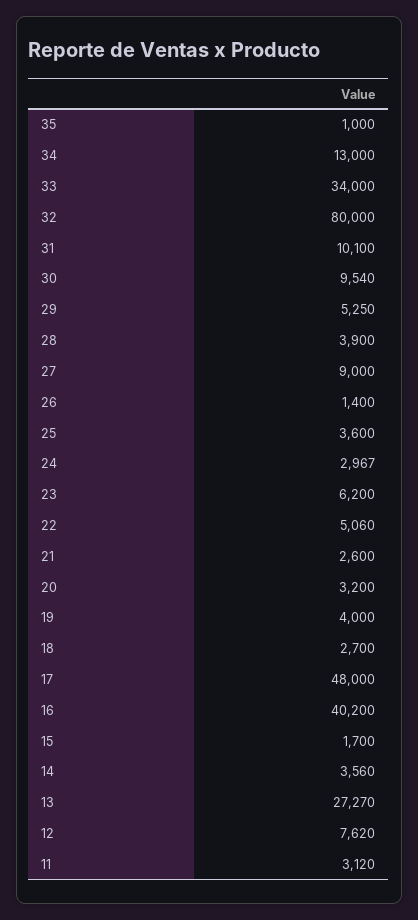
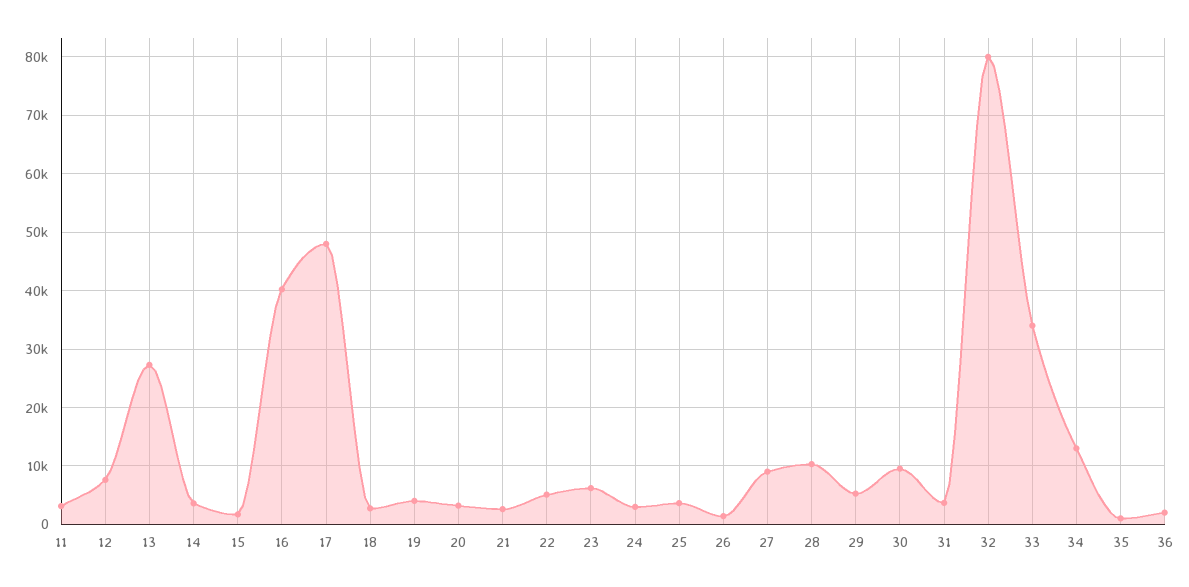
  {
    "35": 1000,
    "34": 13000,
    "33": 34000,
    "32": 80000,
-   "31": 10100,
+   "31": 4000,
    "30": 9540,
    "29": 5250,
-   "28": 3900,
+   "28": 10000,
    "27": 9000,
    "26": 1400,
    "25": 3600,
    "24": 2967,
    "23": 6200,
    "22": 5060,
    "21": 2600,
    "20": 3200,
    "19": 4000,
    "18": 2700,
    "17": 48000,
    "16": 40200,
    "15": 1700,
    "14": 3560,
    "13": 27270,
    "12": 7620,
-   "11": 3120
+   "11": 3120,
+   "36": 2000
  }

